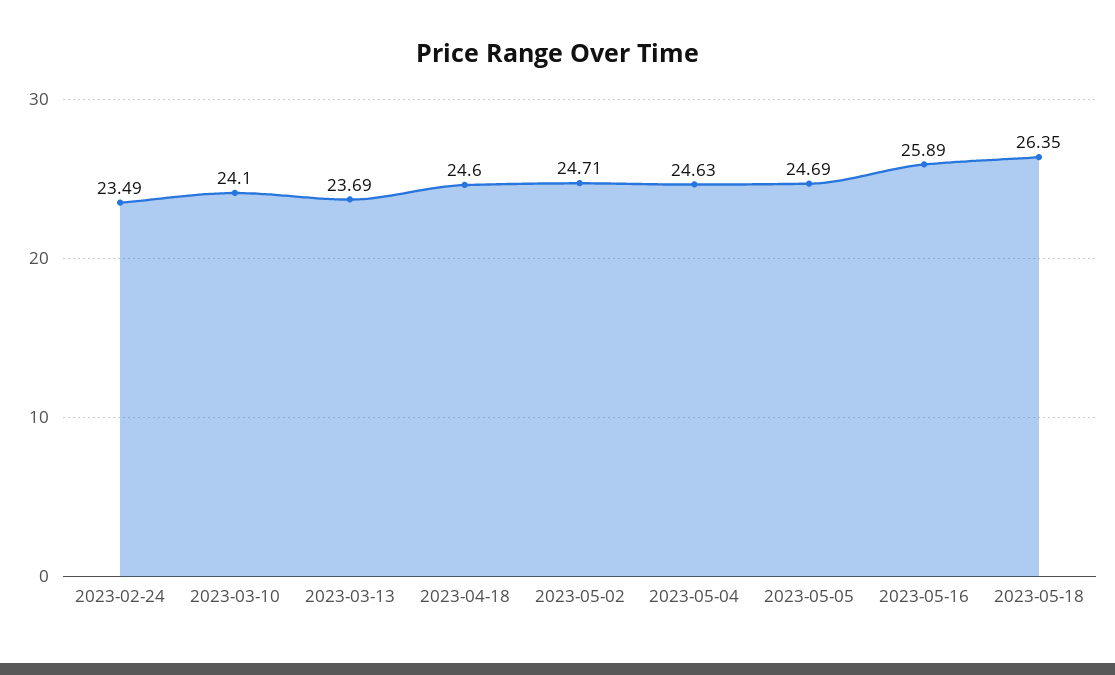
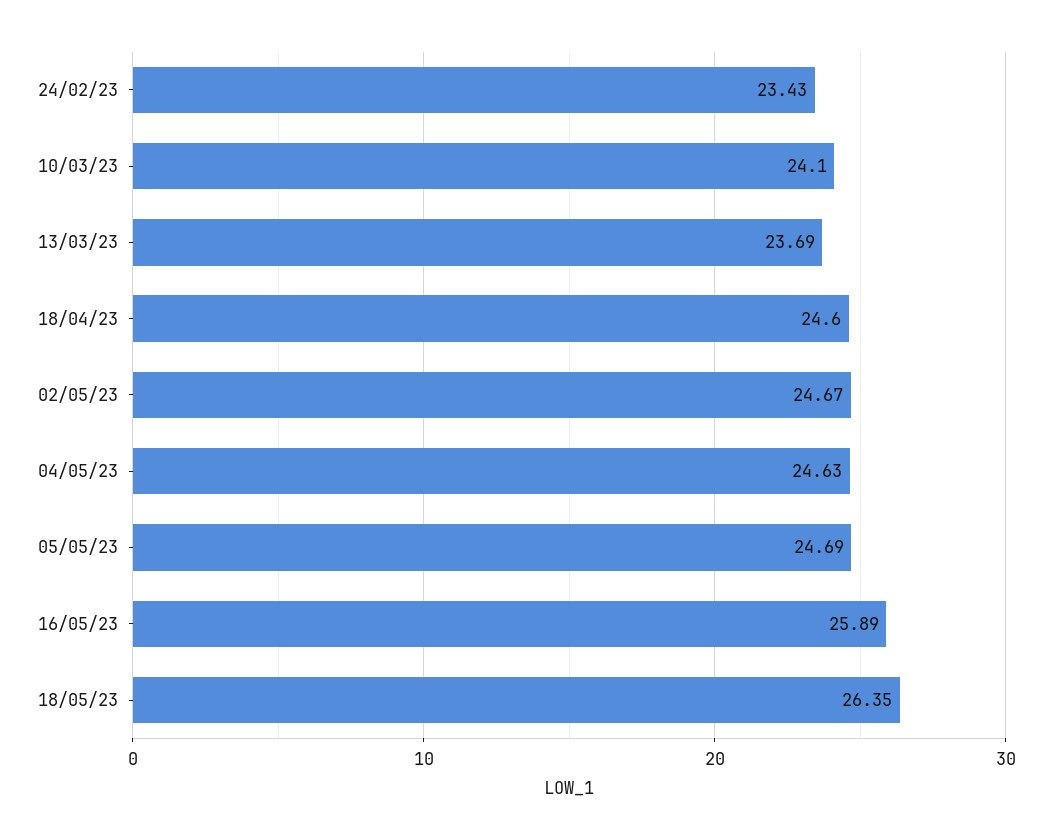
  {
-   "2023-02-24": 23.49,
+   "2023-02-24": 23.43,
    "2023-03-10": 24.1,
    "2023-03-13": 23.69,
    "2023-04-18": 24.6,
-   "2023-05-02": 24.71,
+   "2023-05-02": 24.67,
    "2023-05-04": 24.63,
    "2023-05-05": 24.69,
    "2023-05-16": 25.89,
    "2023-05-18": 26.35
  }

